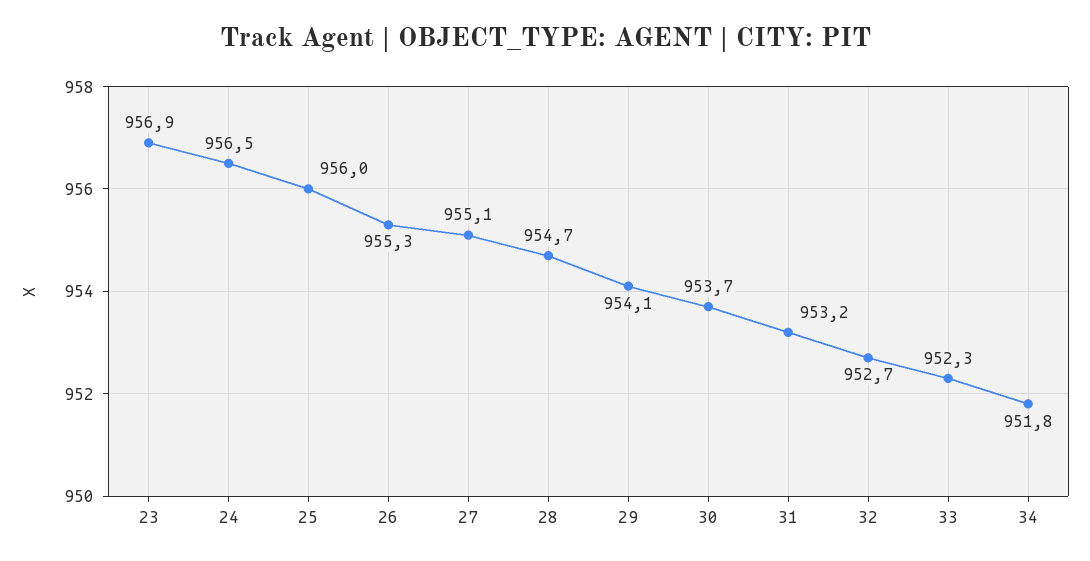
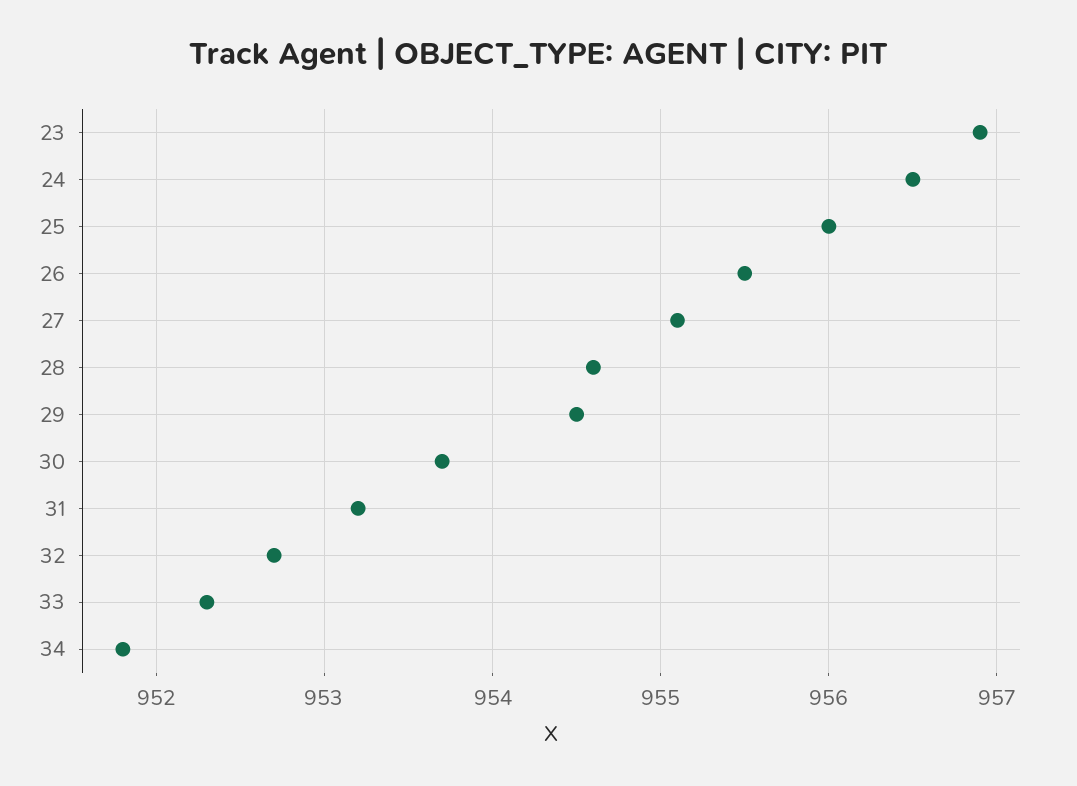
  {
    "23": 956.9,
    "24": 956.5,
    "25": 956,
-   "26": 955.3,
+   "26": 955.5,
    "27": 955.1,
-   "28": 954.7,
+   "28": 954.6,
-   "29": 954.1,
+   "29": 954.5,
    "30": 953.7,
    "31": 953.2,
    "32": 952.7,
    "33": 952.3,
    "34": 951.8
  }

